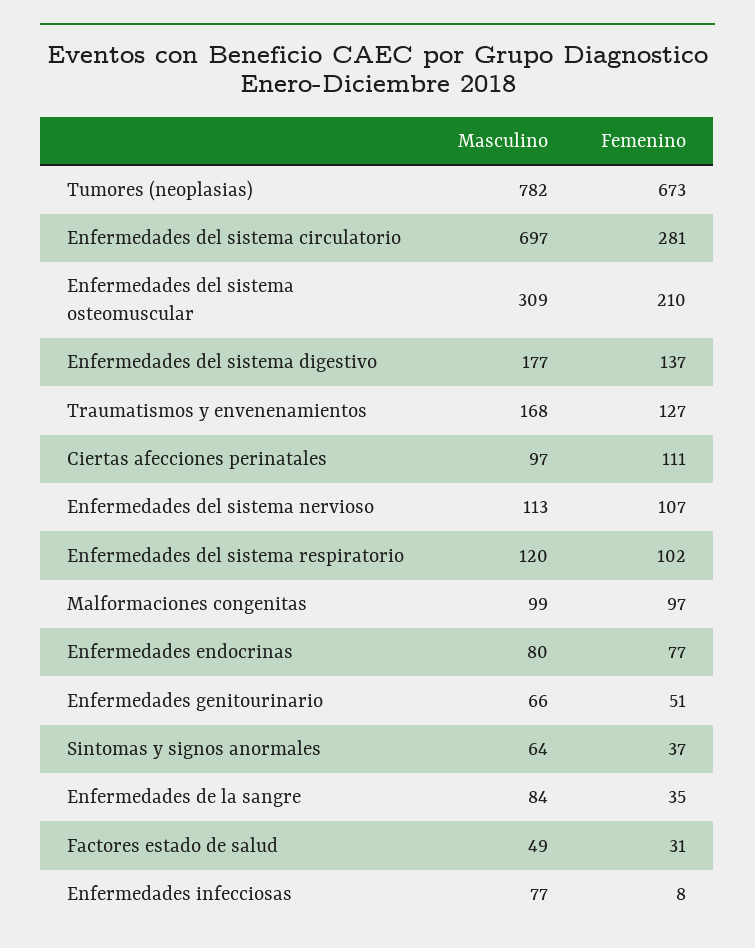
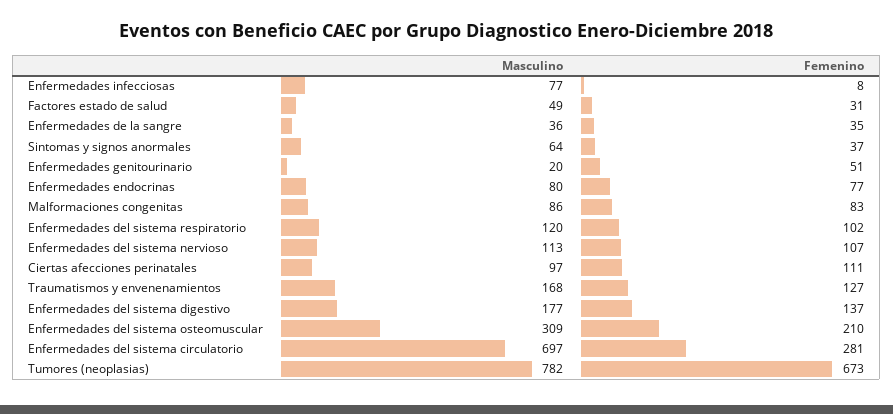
  {
    "Masculino": {
      "Tumores (neoplasias)": 782,
      "Enfermedades del sistema circulatorio": 697,
      "Enfermedades del sistema osteomuscular": 309,
      "Enfermedades del sistema digestivo": 177,
      "Traumatismos y envenenamientos": 168,
      "Ciertas afecciones perinatales": 97,
      "Enfermedades del sistema nervioso": 113,
      "Enfermedades del sistema respiratorio": 120,
-     "Malformaciones congenitas": 99,
+     "Malformaciones congenitas": 86,
      "Enfermedades endocrinas": 80,
-     "Enfermedades genitourinario": 66,
+     "Enfermedades genitourinario": 20,
      "Sintomas y signos anormales": 64,
-     "Enfermedades de la sangre": 84,
+     "Enfermedades de la sangre": 36,
      "Factores estado de salud": 49,
      "Enfermedades infecciosas": 77
    },
    "Femenino": {
      "Tumores (neoplasias)": 673,
      "Enfermedades del sistema circulatorio": 281,
      "Enfermedades del sistema osteomuscular": 210,
      "Enfermedades del sistema digestivo": 137,
      "Traumatismos y envenenamientos": 127,
      "Ciertas afecciones perinatales": 111,
      "Enfermedades del sistema nervioso": 107,
      "Enfermedades del sistema respiratorio": 102,
-     "Malformaciones congenitas": 97,
+     "Malformaciones congenitas": 83,
      "Enfermedades endocrinas": 77,
      "Enfermedades genitourinario": 51,
      "Sintomas y signos anormales": 37,
      "Enfermedades de la sangre": 35,
      "Factores estado de salud": 31,
      "Enfermedades infecciosas": 8
    }
  }

